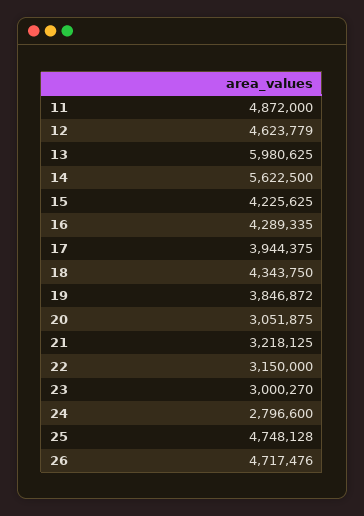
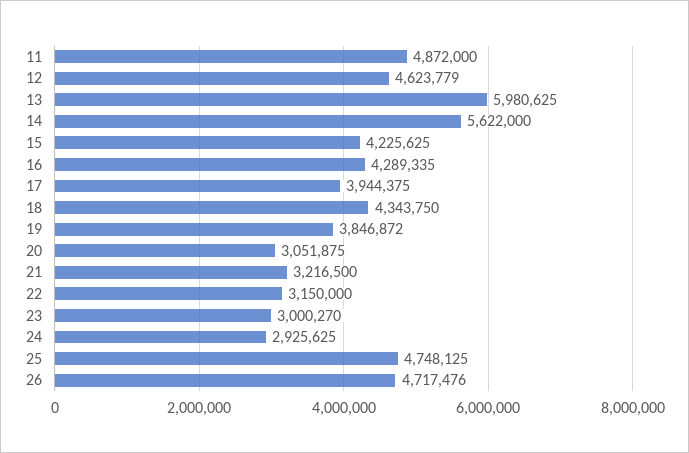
  {
    "11": 4872000,
    "12": 4623779,
    "13": 5980625,
-   "14": 5622500,
+   "14": 5622000,
    "15": 4225625,
    "16": 4289335,
    "17": 3944375,
    "18": 4343750,
    "19": 3846872,
    "20": 3051875,
-   "21": 3218125,
+   "21": 3216500,
    "22": 3150000,
    "23": 3000270,
-   "24": 2796600,
+   "24": 2925625,
-   "25": 4748128,
+   "25": 4748125,
    "26": 4717476
  }

